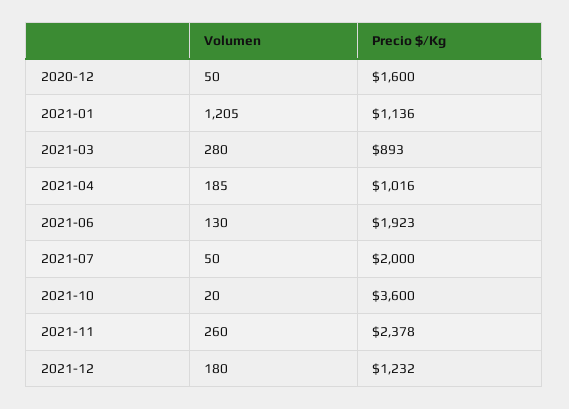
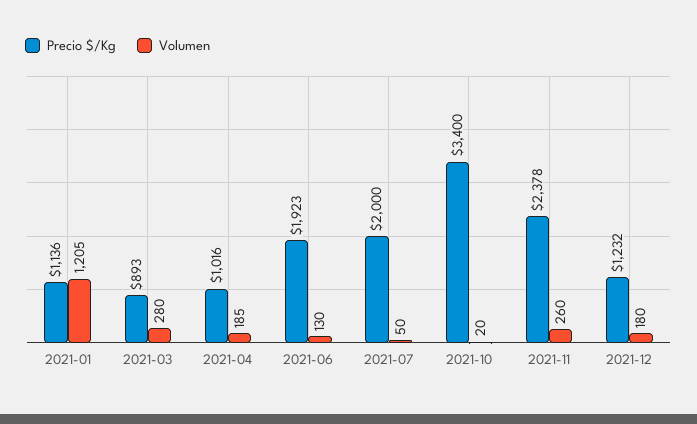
  {
    "Volumen": {
-     "2020-12": 50,
      "2021-01": 1205,
      "2021-03": 280,
      "2021-04": 185,
      "2021-06": 130,
      "2021-07": 50,
      "2021-10": 20,
      "2021-11": 260,
      "2021-12": 180
    },
    "Precio $/Kg": {
-     "2020-12": 1600,
      "2021-01": 1136,
      "2021-03": 893,
      "2021-04": 1016,
      "2021-06": 1923,
      "2021-07": 2000,
-     "2021-10": 3600,
+     "2021-10": 3400,
      "2021-11": 2378,
      "2021-12": 1232
    }
  }

